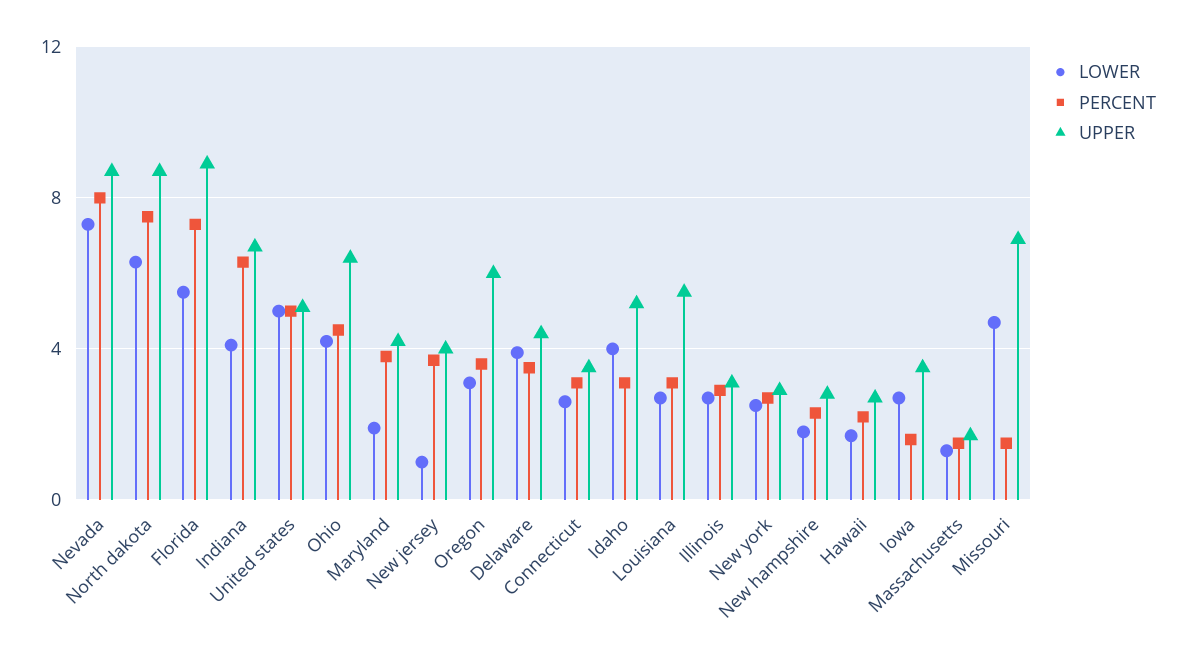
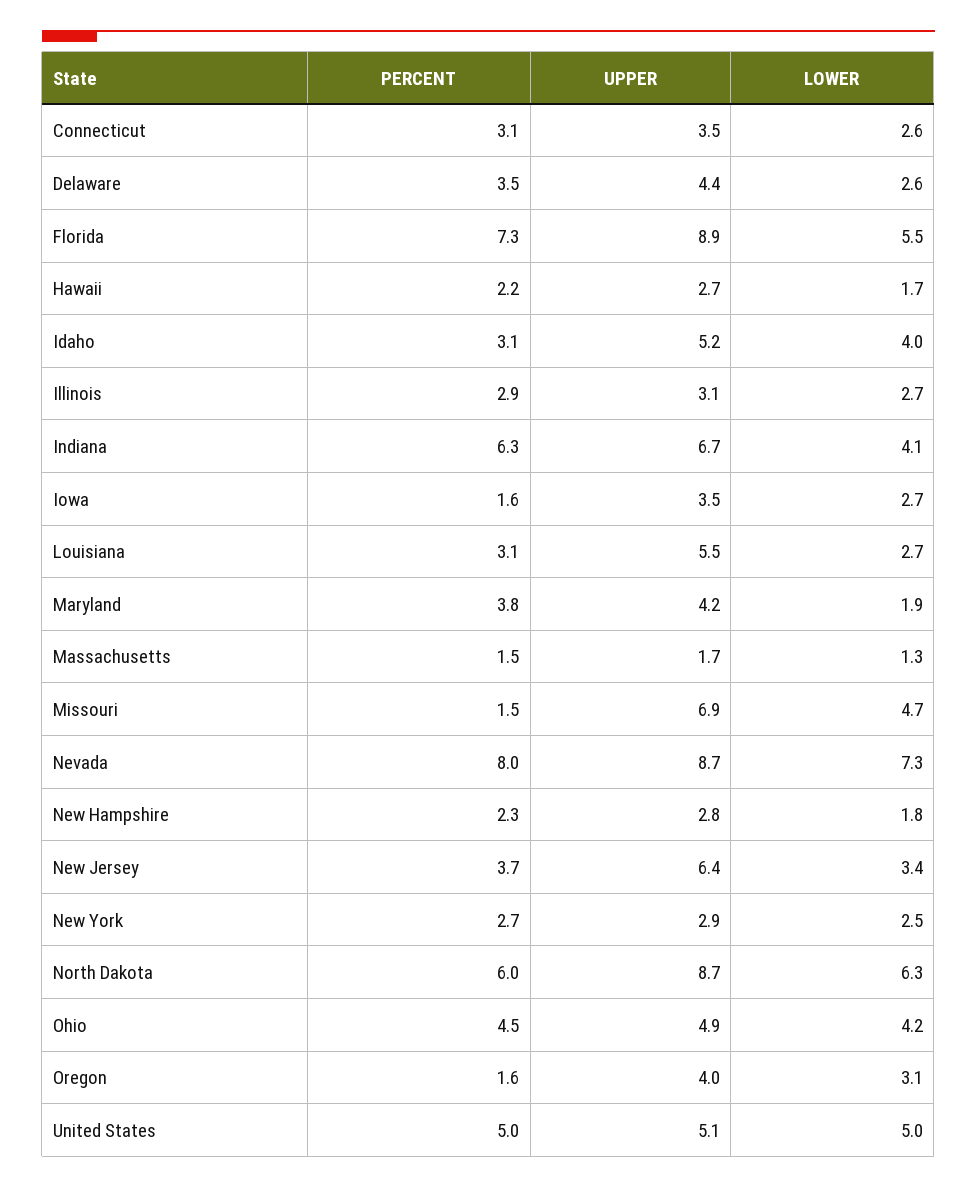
  {
    "LOWER": {
      "Nevada": 7.3,
      "North dakota": 6.3,
      "Florida": 5.5,
      "Indiana": 4.1,
      "United states": 5,
      "Ohio": 4.2,
      "Maryland": 1.9,
-     "New jersey": 1,
+     "New jersey": 3.4,
      "Oregon": 3.1,
-     "Delaware": 4,
+     "Delaware": 2.6,
      "Connecticut": 2.6,
      "Idaho": 4,
      "Louisiana": 2.7,
      "Illinois": 2.7,
      "New york": 2.5,
      "New hampshire": 1.8,
      "Hawaii": 1.7,
      "Iowa": 2.7,
      "Massachusetts": 1.3,
      "Missouri": 4.7
    },
    "PERCENT": {
      "Nevada": 8,
-     "North dakota": 7.5,
+     "North dakota": 6,
      "Florida": 7.3,
      "Indiana": 6.3,
      "United states": 5,
      "Ohio": 4.5,
      "Maryland": 3.8,
      "New jersey": 3.7,
-     "Oregon": 3.5,
+     "Oregon": 1.6,
      "Delaware": 3.5,
      "Connecticut": 3.1,
      "Idaho": 3.1,
      "Louisiana": 3.1,
      "Illinois": 2.9,
      "New york": 2.7,
      "New hampshire": 2.3,
      "Hawaii": 2.2,
      "Iowa": 1.6,
      "Massachusetts": 1.5,
      "Missouri": 1.5
    },
    "UPPER": {
      "Nevada": 8.7,
      "North dakota": 8.7,
      "Florida": 8.9,
      "Indiana": 6.7,
      "United states": 5.1,
-     "Ohio": 6.5,
+     "Ohio": 4.9,
      "Maryland": 4.2,
-     "New jersey": 4,
+     "New jersey": 6.4,
-     "Oregon": 6,
+     "Oregon": 4,
      "Delaware": 4.4,
      "Connecticut": 3.5,
      "Idaho": 5.2,
      "Louisiana": 5.5,
      "Illinois": 3.1,
      "New york": 2.9,
      "New hampshire": 2.8,
      "Hawaii": 2.7,
      "Iowa": 3.5,
      "Massachusetts": 1.7,
      "Missouri": 6.9
    }
  }

